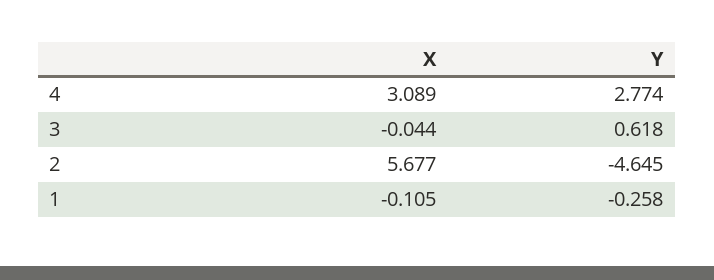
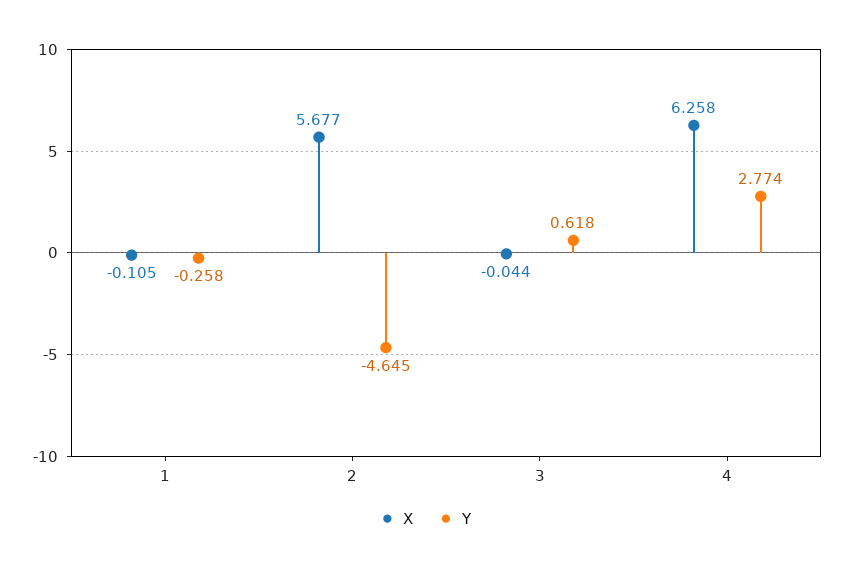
  {
    "X": {
-     "4": 3.089,
+     "4": 6.258,
      "3": -0.044,
      "2": 5.677,
      "1": -0.105
    },
    "Y": {
      "4": 2.774,
      "3": 0.618,
      "2": -4.645,
      "1": -0.258
    }
  }

